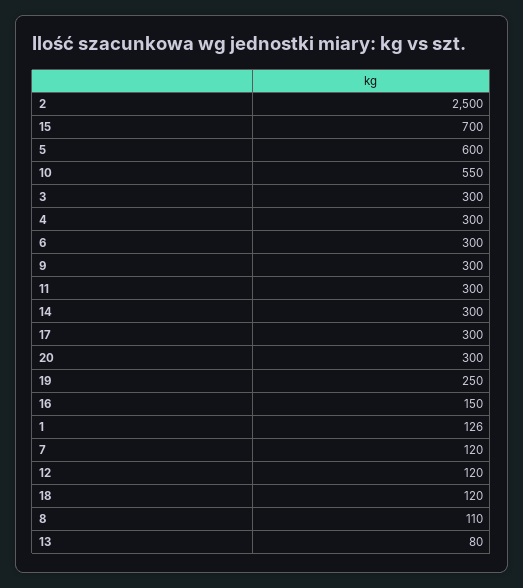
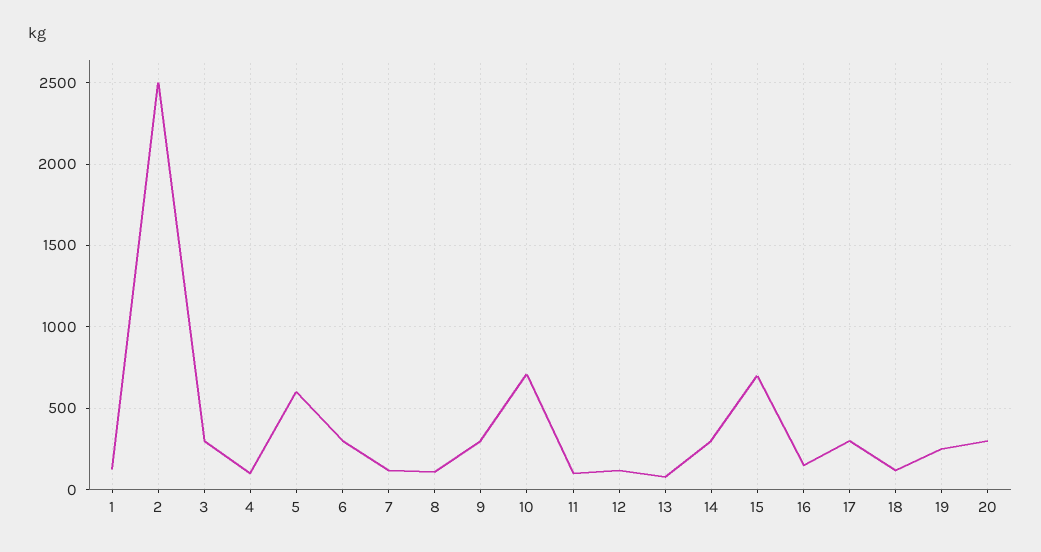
  {
    "2": 2500,
    "15": 700,
    "5": 600,
-   "10": 550,
+   "10": 700,
    "3": 300,
-   "4": 300,
+   "4": 100,
    "6": 300,
    "9": 300,
-   "11": 300,
+   "11": 100,
    "14": 300,
    "17": 300,
    "20": 300,
    "19": 250,
    "16": 150,
    "1": 126,
    "7": 120,
    "12": 120,
    "18": 120,
    "8": 110,
    "13": 80
  }

